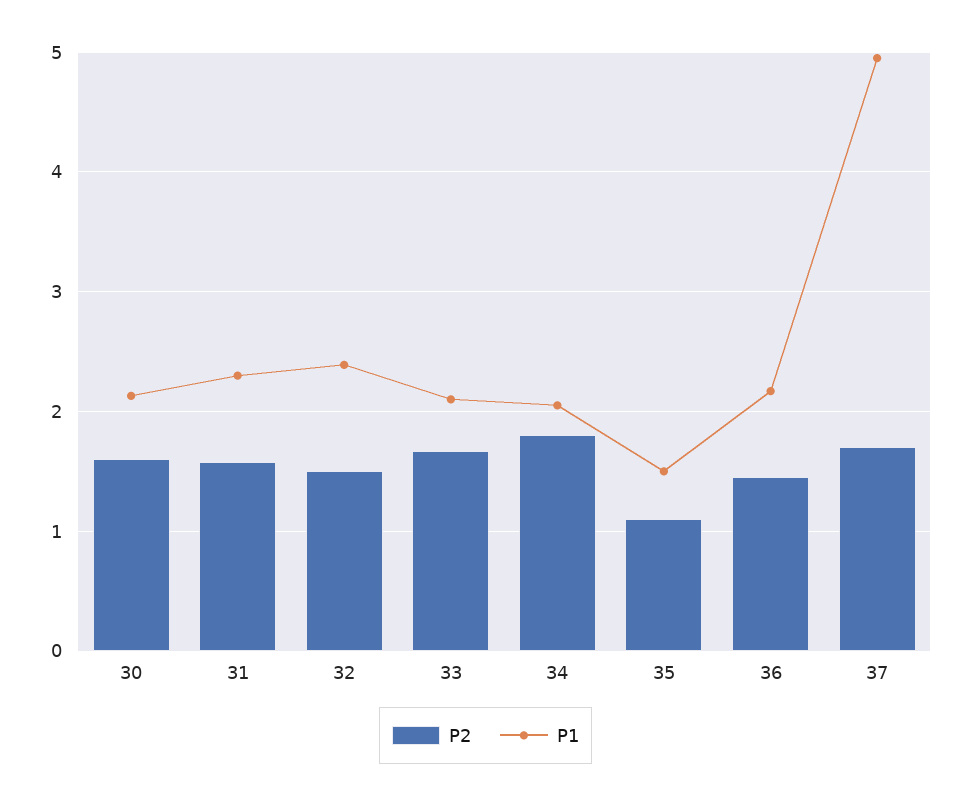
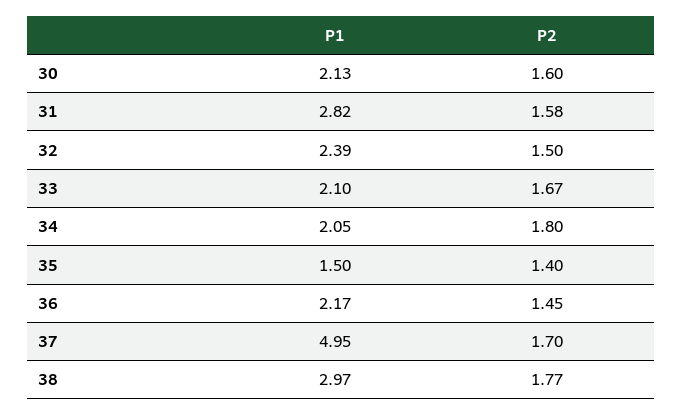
  {
    "P2": {
      "30": 1.6,
      "31": 1.58,
      "32": 1.5,
      "33": 1.67,
      "34": 1.8,
-     "35": 1.1,
+     "35": 1.4,
      "36": 1.45,
-     "37": 1.7
+     "37": 1.7,
+     "38": 1.77
    },
    "P1": {
      "30": 2.13,
-     "31": 2.3,
+     "31": 2.82,
      "32": 2.39,
      "33": 2.1,
      "34": 2.05,
      "35": 1.5,
      "36": 2.17,
-     "37": 4.95
+     "37": 4.95,
+     "38": 2.97
    }
  }

